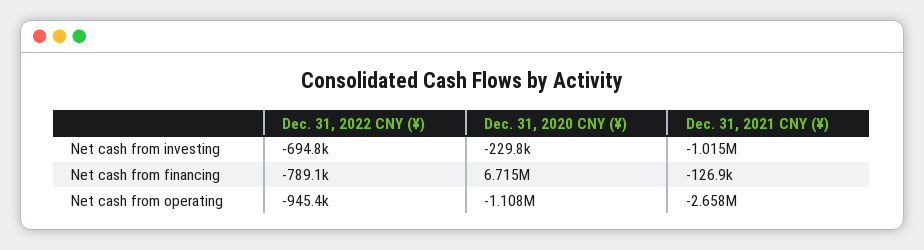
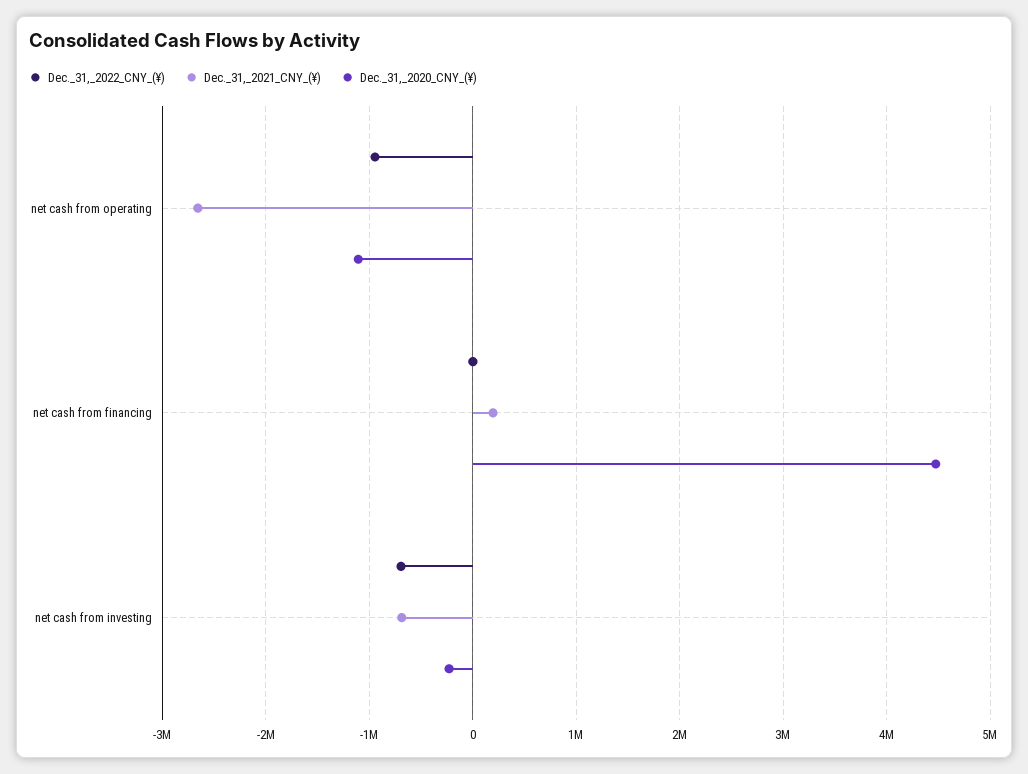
  {
    "Dec. 31, 2022 CNY (¥)": {
      "Net cash from investing": -694800,
-     "Net cash from financing": -789100,
+     "Net cash from financing": 0,
      "Net cash from operating": -945400
    },
    "Dec. 31, 2020 CNY (¥)": {
      "Net cash from investing": -229800,
-     "Net cash from financing": 6715000,
+     "Net cash from financing": 4500000,
      "Net cash from operating": -1108000
    },
    "Dec. 31, 2021 CNY (¥)": {
-     "Net cash from investing": -1015000,
+     "Net cash from investing": -700000,
-     "Net cash from financing": -126900,
+     "Net cash from financing": 200000,
      "Net cash from operating": -2658000
    }
  }

